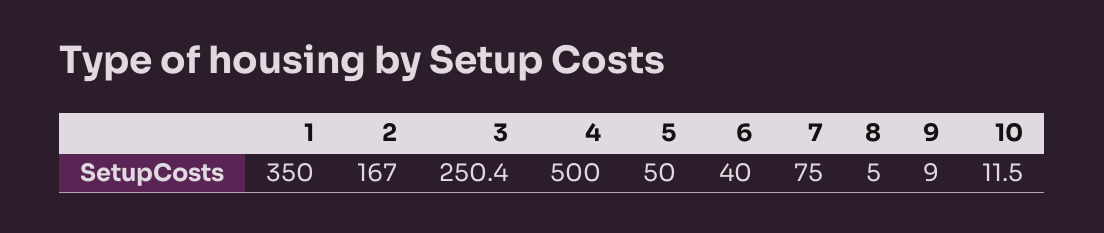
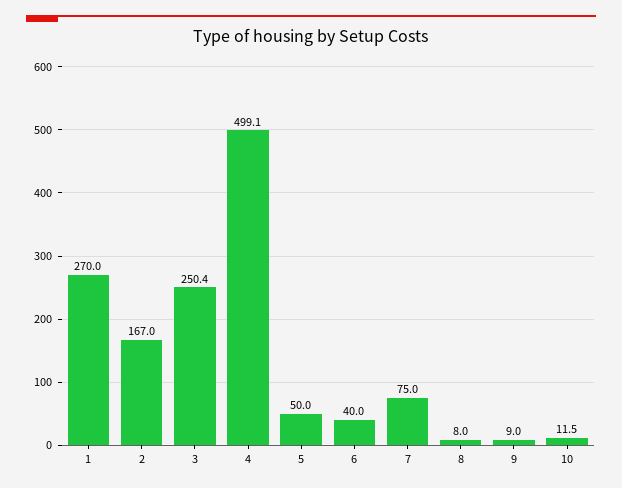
  {
-   "1": 350,
+   "1": 270,
    "2": 167,
    "3": 250.4,
-   "4": 500,
+   "4": 499.1,
    "5": 50,
    "6": 40,
    "7": 75,
-   "8": 5,
+   "8": 8,
    "9": 9,
    "10": 11.5
  }

